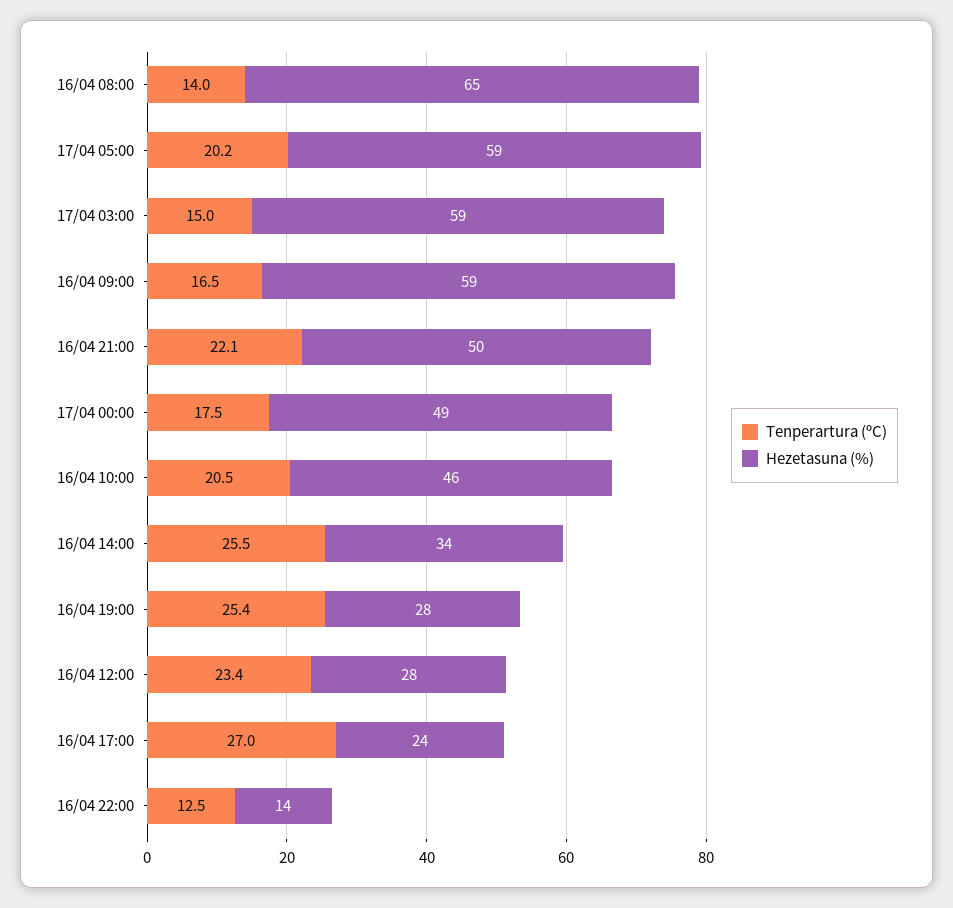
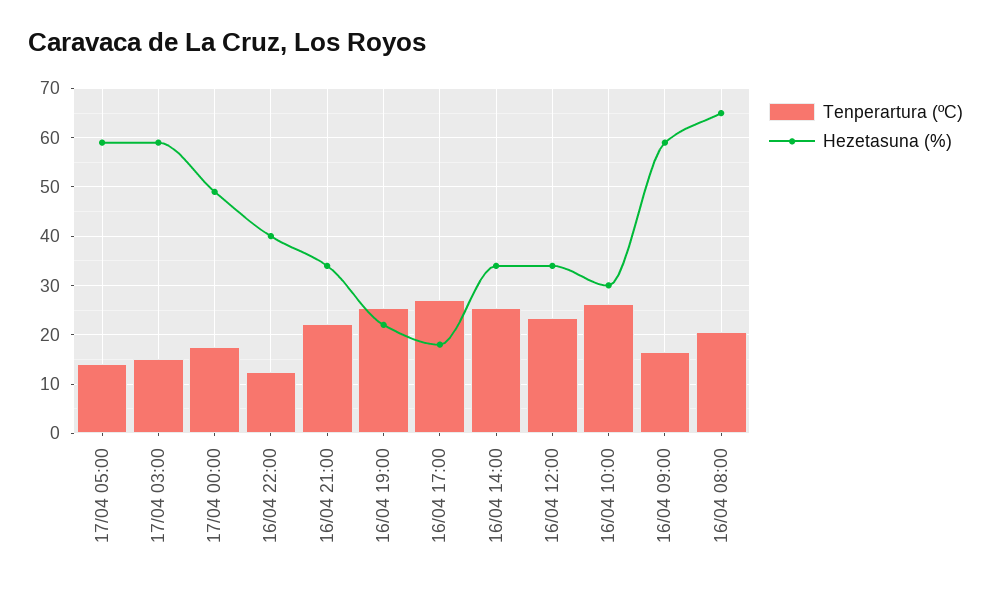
  {
    "Tenperartura (ºC)": {
-     "16/04 08:00": 14,
+     "16/04 08:00": 20,
-     "17/04 05:00": 20.2,
+     "17/04 05:00": 14,
      "17/04 03:00": 15,
      "16/04 09:00": 16.5,
      "16/04 21:00": 22.1,
      "17/04 00:00": 17.5,
-     "16/04 10:00": 20.5,
+     "16/04 10:00": 26,
      "16/04 14:00": 25.5,
      "16/04 19:00": 25.4,
      "16/04 12:00": 23.4,
      "16/04 17:00": 27,
      "16/04 22:00": 12.5
    },
    "Hezetasuna (%)": {
      "16/04 08:00": 65,
      "17/04 05:00": 59,
      "17/04 03:00": 59,
      "16/04 09:00": 59,
-     "16/04 21:00": 50,
+     "16/04 21:00": 34,
      "17/04 00:00": 49,
-     "16/04 10:00": 46,
+     "16/04 10:00": 30,
      "16/04 14:00": 34,
-     "16/04 19:00": 28,
+     "16/04 19:00": 22,
-     "16/04 12:00": 28,
+     "16/04 12:00": 34,
-     "16/04 17:00": 24,
+     "16/04 17:00": 18,
-     "16/04 22:00": 14
+     "16/04 22:00": 40
    }
  }

